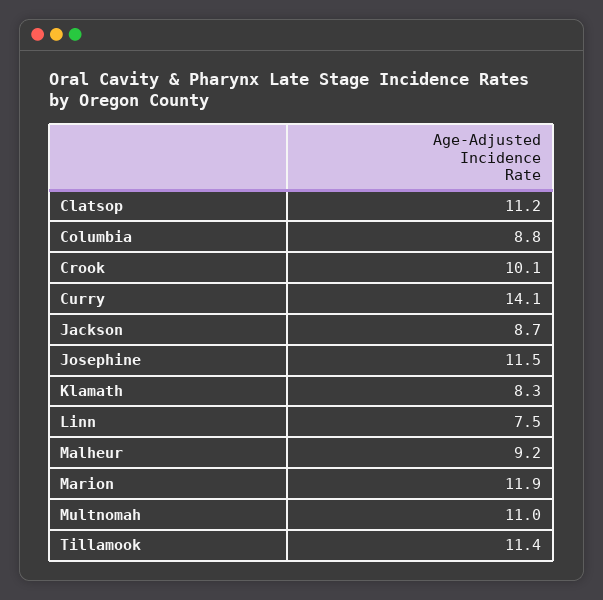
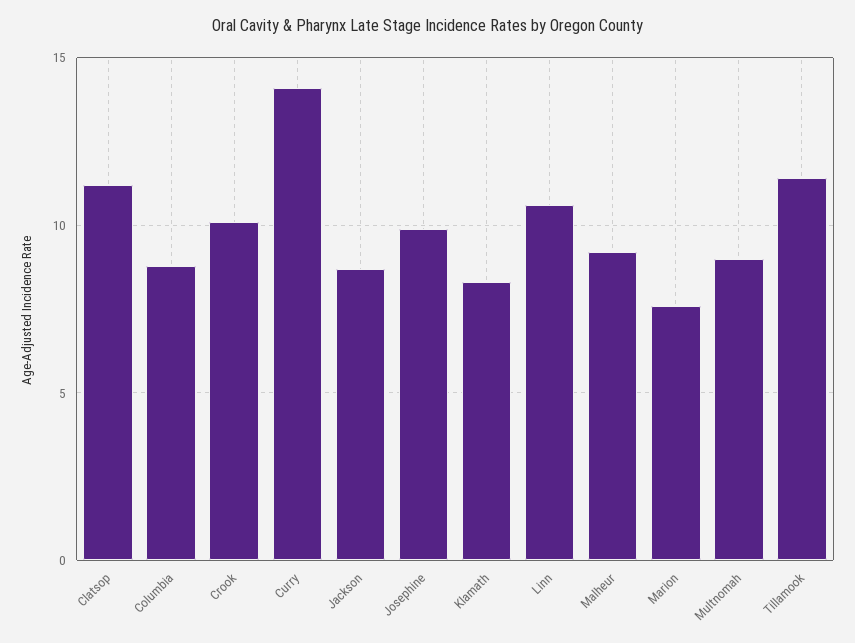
  {
    "Clatsop": 11.2,
    "Columbia": 8.8,
    "Crook": 10.1,
    "Curry": 14.1,
    "Jackson": 8.7,
-   "Josephine": 11.5,
+   "Josephine": 10,
    "Klamath": 8.3,
-   "Linn": 7.5,
+   "Linn": 10.5,
    "Malheur": 9.2,
-   "Marion": 11.9,
+   "Marion": 7.5,
-   "Multnomah": 11,
+   "Multnomah": 9,
    "Tillamook": 11.4
  }

